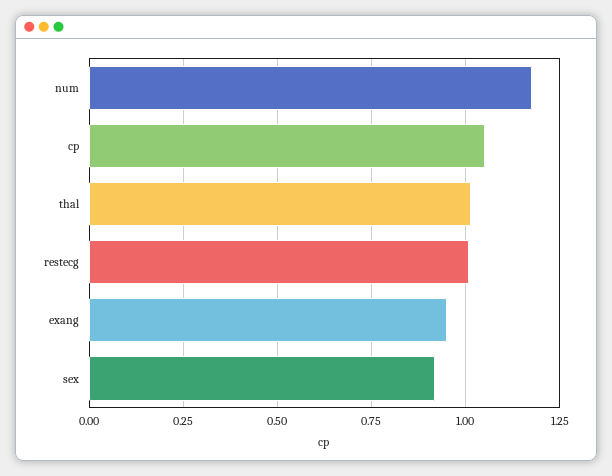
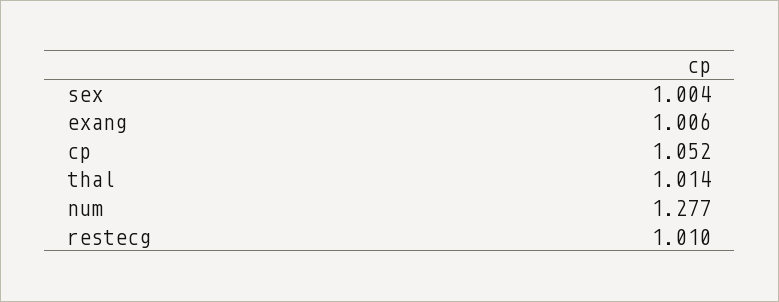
  {
-   "num": 1.175,
+   "num": 1.277,
    "cp": 1.052,
    "thal": 1.014,
    "restecg": 1.01,
-   "exang": 0.95,
+   "exang": 1.006,
-   "sex": 0.925
+   "sex": 1.004
  }

